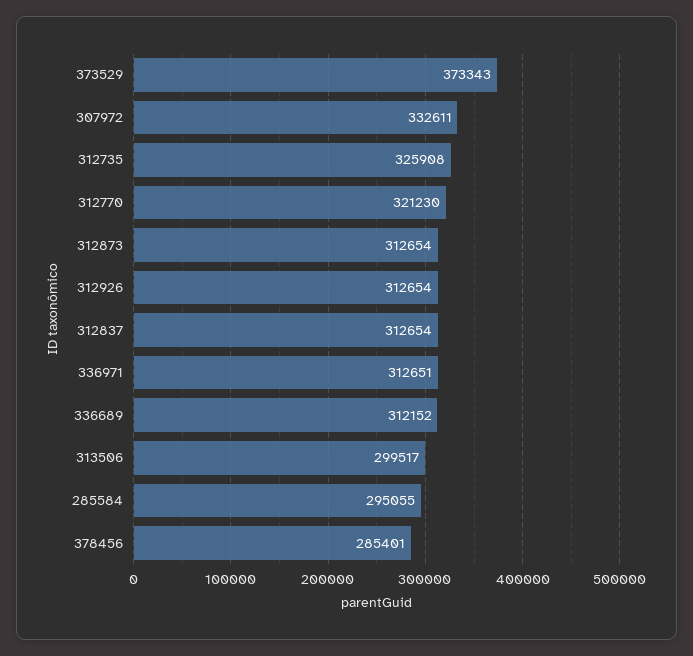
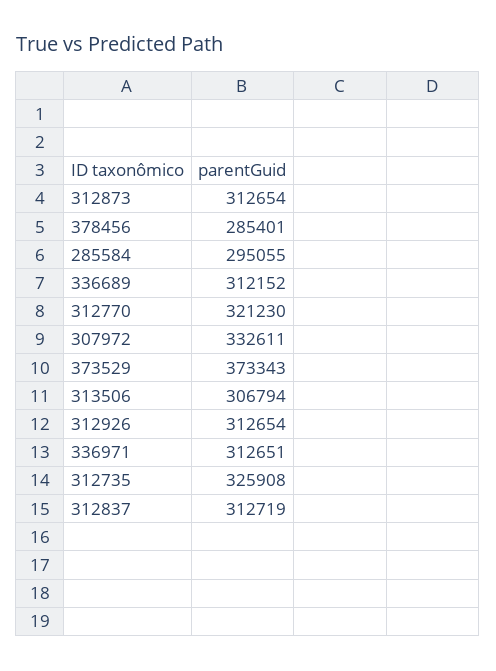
  {
    "373529": 373343,
    "307972": 332611,
    "312735": 325908,
    "312770": 321230,
    "312873": 312654,
    "312926": 312654,
-   "312837": 312654,
+   "312837": 312719,
    "336971": 312651,
    "336689": 312152,
-   "313506": 299517,
+   "313506": 306794,
    "285584": 295055,
    "378456": 285401
  }

